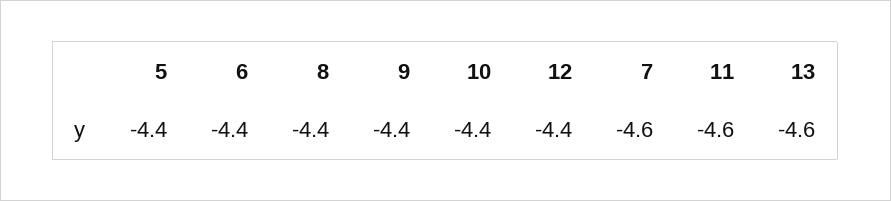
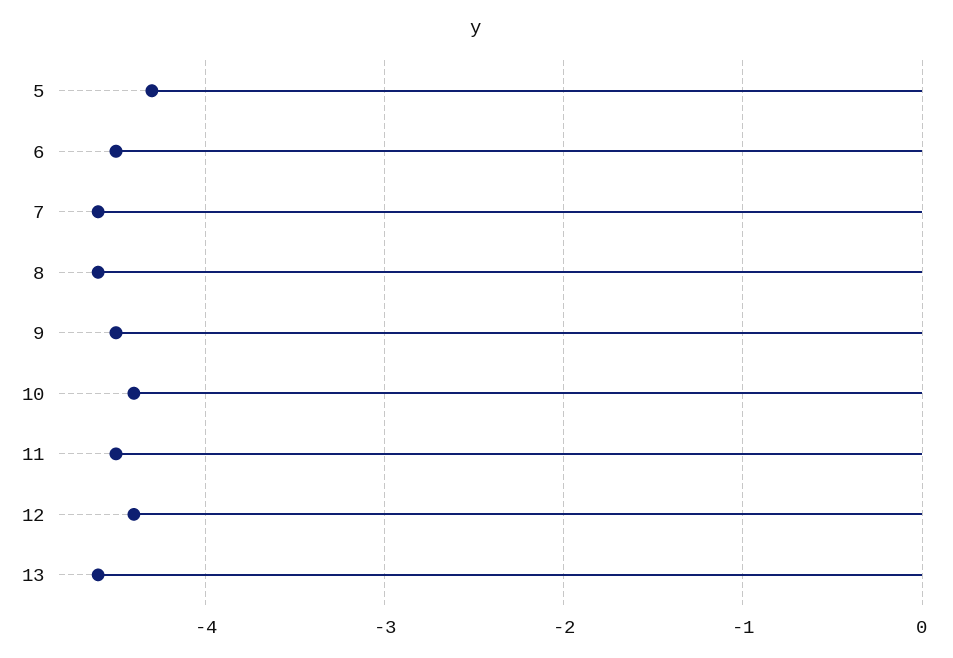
  {
-   "5": -4.4,
+   "5": -4.3,
-   "6": -4.4,
+   "6": -4.5,
-   "8": -4.4,
+   "8": -4.6,
-   "9": -4.4,
+   "9": -4.5,
    "10": -4.4,
    "12": -4.4,
    "7": -4.6,
-   "11": -4.6,
+   "11": -4.5,
    "13": -4.6
  }

